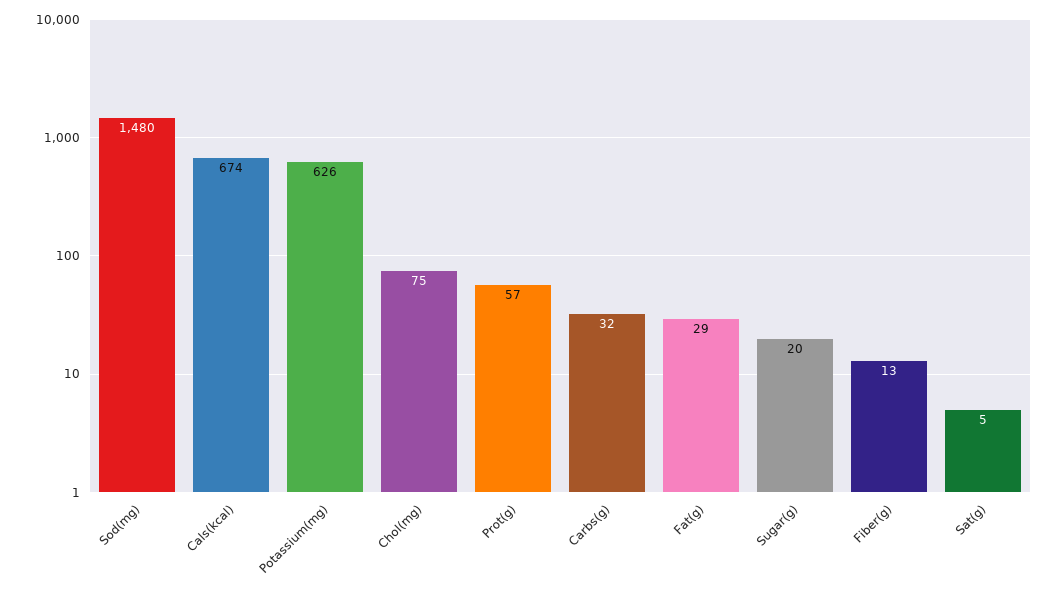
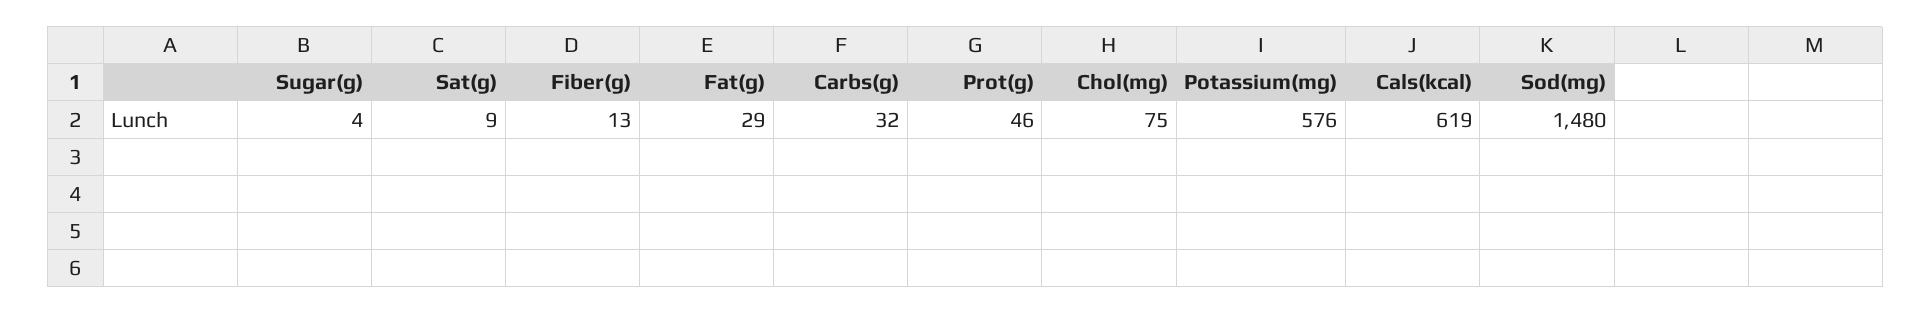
  {
    "Sod(mg)": 1480,
-   "Cals(kcal)": 674,
+   "Cals(kcal)": 619,
-   "Potassium(mg)": 626,
+   "Potassium(mg)": 576,
    "Chol(mg)": 75,
-   "Prot(g)": 57,
+   "Prot(g)": 46,
    "Carbs(g)": 32,
    "Fat(g)": 29,
-   "Sugar(g)": 20,
+   "Sugar(g)": 4,
    "Fiber(g)": 13,
-   "Sat(g)": 5
+   "Sat(g)": 9
  }

